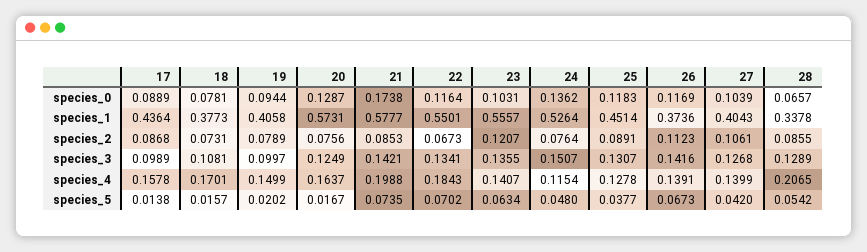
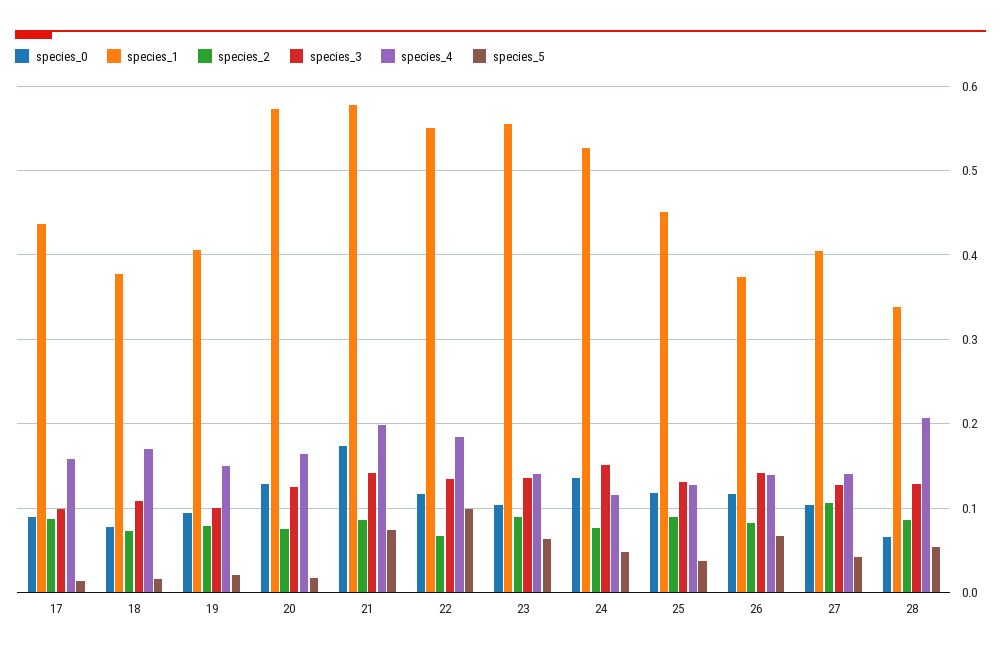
  {
    "species_0": {
      "17": 0.0889,
      "18": 0.0781,
      "19": 0.0944,
      "20": 0.1287,
      "21": 0.1738,
      "22": 0.1164,
      "23": 0.1031,
      "24": 0.1362,
      "25": 0.1183,
      "26": 0.1169,
      "27": 0.1039,
      "28": 0.0657
    },
    "species_1": {
      "17": 0.4364,
      "18": 0.3773,
      "19": 0.4058,
      "20": 0.5731,
      "21": 0.5777,
      "22": 0.5501,
      "23": 0.5557,
      "24": 0.5264,
      "25": 0.4514,
      "26": 0.3736,
      "27": 0.4043,
      "28": 0.3378
    },
    "species_2": {
      "17": 0.0868,
      "18": 0.0731,
      "19": 0.0789,
      "20": 0.0756,
      "21": 0.0853,
      "22": 0.0673,
-     "23": 0.1207,
+     "23": 0.09,
      "24": 0.0764,
      "25": 0.0891,
-     "26": 0.1123,
+     "26": 0.08,
      "27": 0.1061,
      "28": 0.0855
    },
    "species_3": {
      "17": 0.0989,
      "18": 0.1081,
      "19": 0.0997,
      "20": 0.1249,
      "21": 0.1421,
      "22": 0.1341,
      "23": 0.1355,
      "24": 0.1507,
      "25": 0.1307,
      "26": 0.1416,
      "27": 0.1268,
      "28": 0.1289
    },
    "species_4": {
      "17": 0.1578,
      "18": 0.1701,
      "19": 0.1499,
      "20": 0.1637,
      "21": 0.1988,
      "22": 0.1843,
      "23": 0.1407,
      "24": 0.1154,
      "25": 0.1278,
      "26": 0.1391,
      "27": 0.1399,
      "28": 0.2065
    },
    "species_5": {
      "17": 0.0138,
      "18": 0.0157,
      "19": 0.0202,
      "20": 0.0167,
      "21": 0.0735,
-     "22": 0.0702,
+     "22": 0.1,
      "23": 0.0634,
      "24": 0.048,
      "25": 0.0377,
      "26": 0.0673,
      "27": 0.042,
      "28": 0.0542
    }
  }

